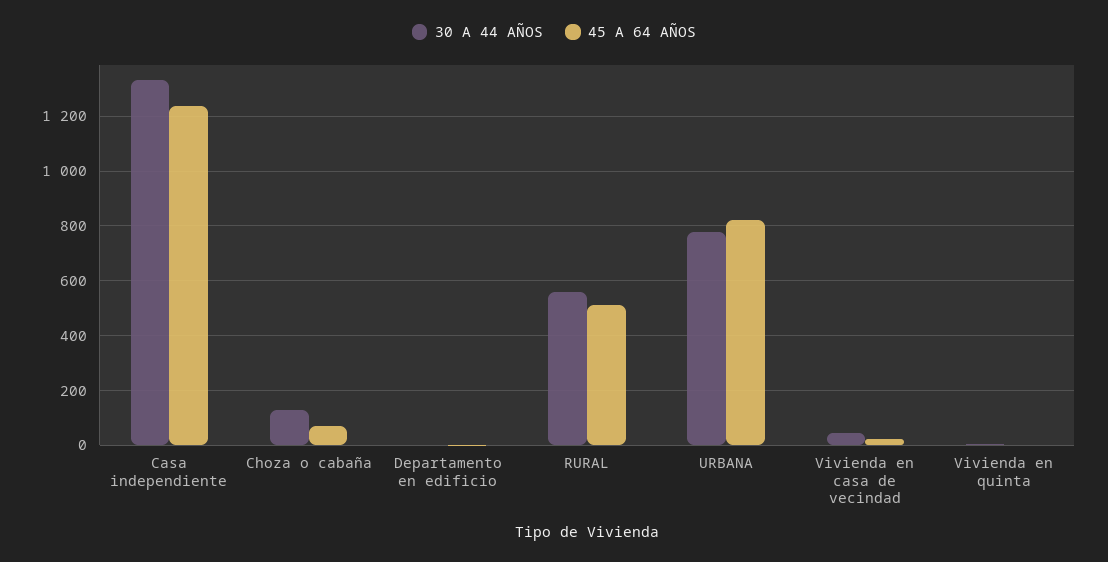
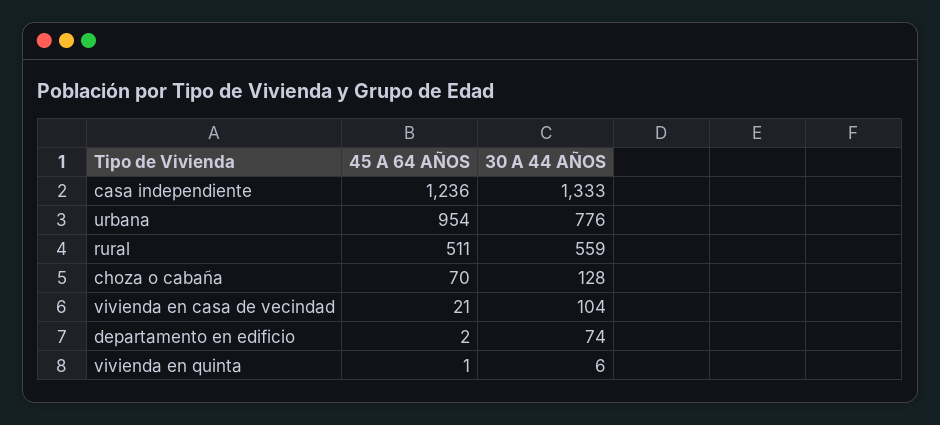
  {
    "30 A 44 AÑOS": {
      "Casa independiente": 1333,
      "Choza o cabaña": 128,
-     "Departamento en edificio": 0,
+     "Departamento en edificio": 74,
      "RURAL": 559,
      "URBANA": 776,
-     "Vivienda en casa de vecindad": 50,
+     "Vivienda en casa de vecindad": 104,
      "Vivienda en quinta": 6
    },
    "45 A 64 AÑOS": {
      "Casa independiente": 1236,
      "Choza o cabaña": 70,
      "Departamento en edificio": 2,
      "RURAL": 511,
-     "URBANA": 825,
+     "URBANA": 954,
      "Vivienda en casa de vecindad": 21,
      "Vivienda en quinta": 1
    }
  }

